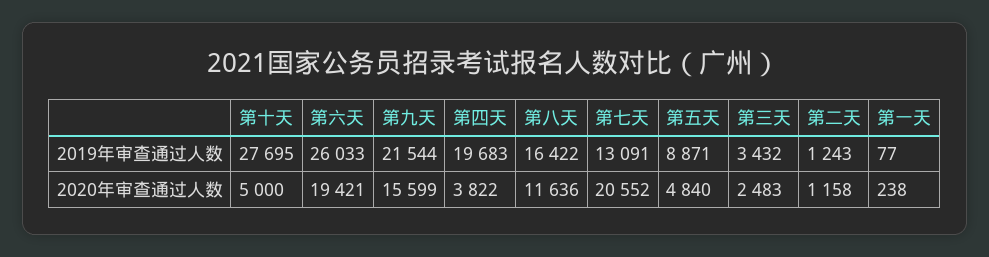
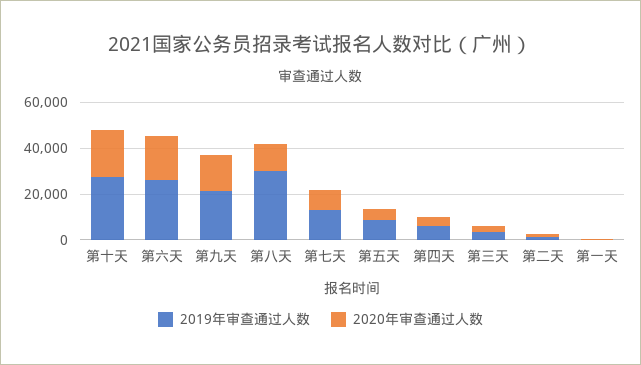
  {
    "2019年审查通过人数": {
      "第十天": 27695,
      "第六天": 26033,
      "第九天": 21544,
-     "第四天": 19683,
+     "第四天": 5000,
-     "第八天": 16422,
+     "第八天": 30000,
      "第七天": 13091,
      "第五天": 8871,
      "第三天": 3432,
      "第二天": 1243,
      "第一天": 77
    },
    "2020年审查通过人数": {
-     "第十天": 5000,
+     "第十天": 20000,
      "第六天": 19421,
      "第九天": 15599,
      "第四天": 3822,
      "第八天": 11636,
-     "第七天": 20552,
+     "第七天": 10000,
      "第五天": 4840,
      "第三天": 2483,
      "第二天": 1158,
      "第一天": 238
    }
  }

